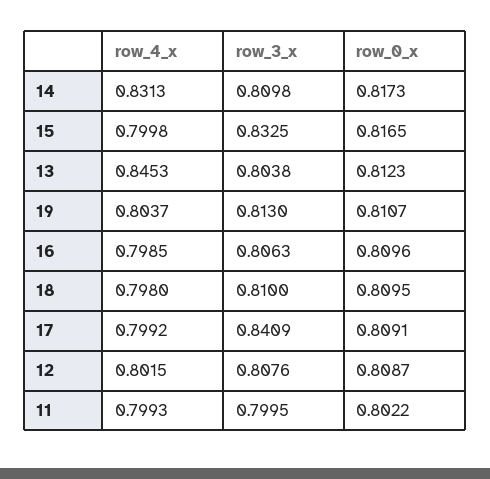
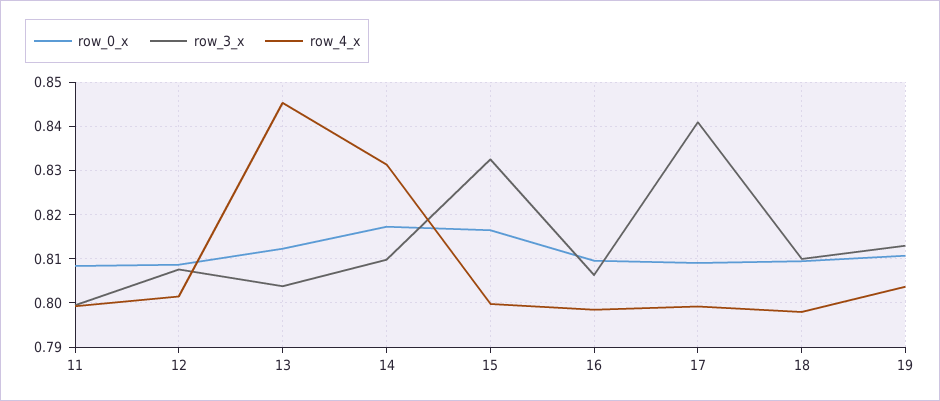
  {
    "row_4_x": {
      "14": 0.8313,
      "15": 0.7998,
      "13": 0.8453,
      "19": 0.8037,
      "16": 0.7985,
      "18": 0.798,
      "17": 0.7992,
      "12": 0.8015,
      "11": 0.7993
    },
    "row_3_x": {
      "14": 0.8098,
      "15": 0.8325,
      "13": 0.8038,
      "19": 0.813,
      "16": 0.8063,
      "18": 0.81,
      "17": 0.8409,
      "12": 0.8076,
      "11": 0.7995
    },
    "row_0_x": {
      "14": 0.8173,
      "15": 0.8165,
      "13": 0.8123,
      "19": 0.8107,
      "16": 0.8096,
      "18": 0.8095,
      "17": 0.8091,
      "12": 0.8087,
-     "11": 0.8022
+     "11": 0.808
    }
  }

